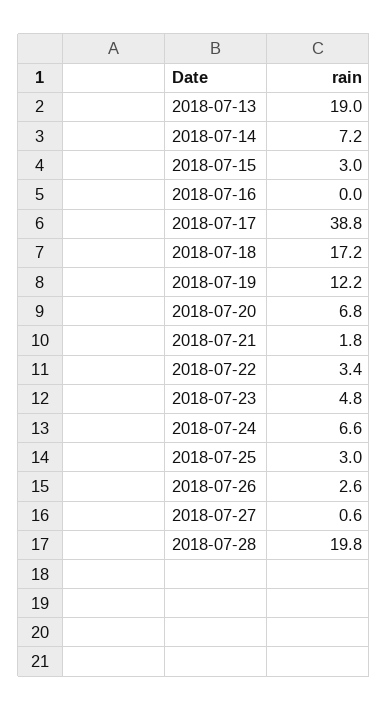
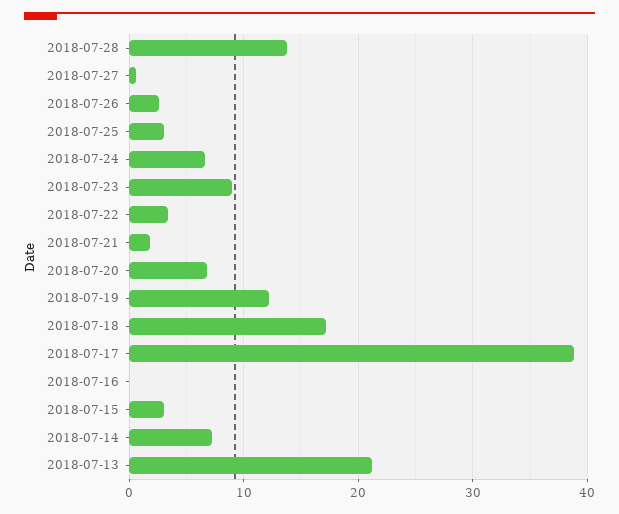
  {
-   "2018-07-13": 19,
+   "2018-07-13": 21,
    "2018-07-14": 7.2,
    "2018-07-15": 3,
    "2018-07-16": 0,
    "2018-07-17": 38.8,
    "2018-07-18": 17.2,
    "2018-07-19": 12.2,
    "2018-07-20": 6.8,
    "2018-07-21": 1.8,
    "2018-07-22": 3.4,
-   "2018-07-23": 4.8,
+   "2018-07-23": 9,
    "2018-07-24": 6.6,
    "2018-07-25": 3,
    "2018-07-26": 2.6,
    "2018-07-27": 0.6,
-   "2018-07-28": 19.8
+   "2018-07-28": 14
  }

